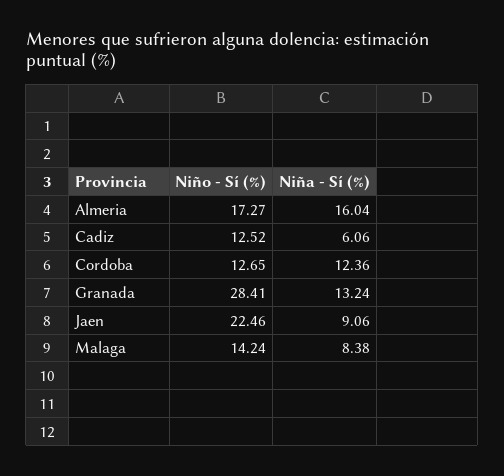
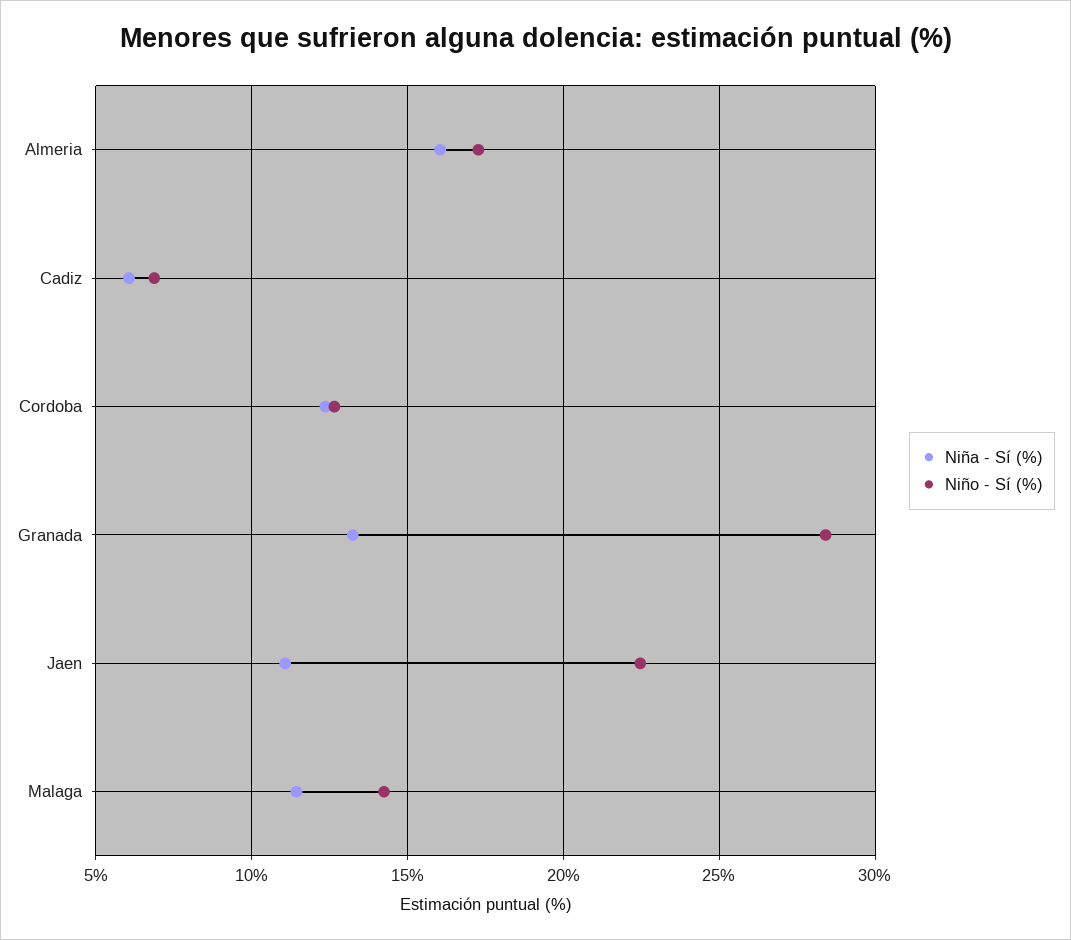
  {
    "Niño - Sí (%)": {
      "Almeria": 17.27,
-     "Cadiz": 12.52,
+     "Cadiz": 7,
      "Cordoba": 12.65,
      "Granada": 28.41,
      "Jaen": 22.46,
      "Malaga": 14.24
    },
    "Niña - Sí (%)": {
      "Almeria": 16.04,
      "Cadiz": 6.06,
      "Cordoba": 12.36,
      "Granada": 13.24,
-     "Jaen": 9.06,
+     "Jaen": 11,
-     "Malaga": 8.38
+     "Malaga": 11.5
    }
  }

